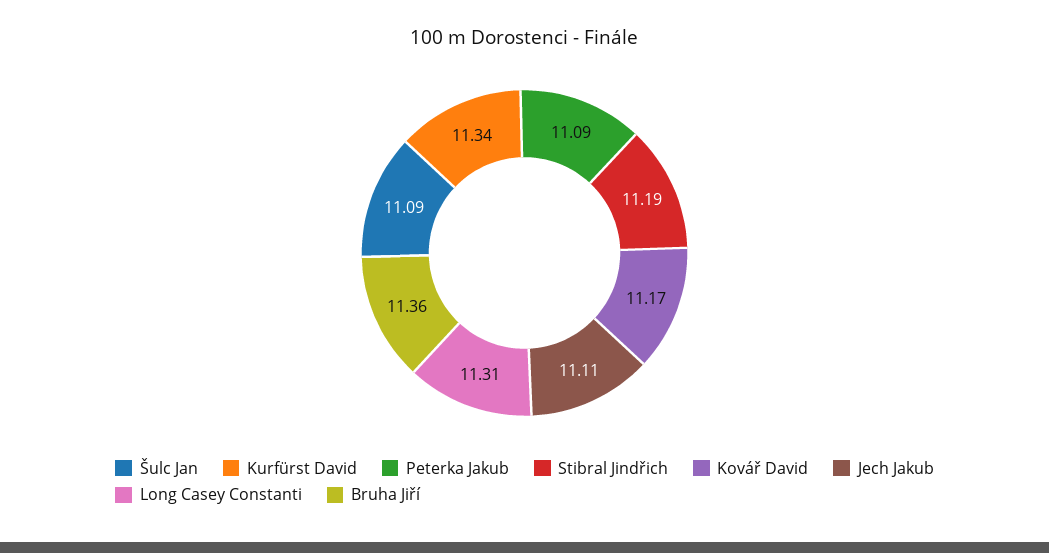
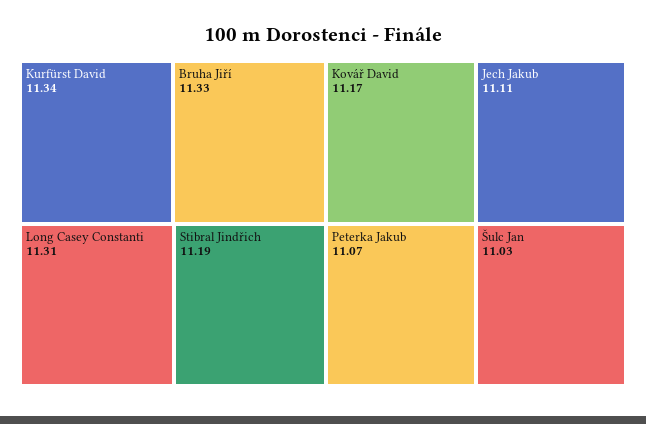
  {
-   "Šulc Jan": 11.09,
+   "Šulc Jan": 11.03,
    "Kurfürst David": 11.34,
-   "Peterka Jakub": 11.09,
+   "Peterka Jakub": 11.07,
    "Stibral Jindřich": 11.19,
    "Kovář David": 11.17,
    "Jech Jakub": 11.11,
    "Long Casey Constanti": 11.31,
-   "Bruha Jiří": 11.36
+   "Bruha Jiří": 11.33
  }

